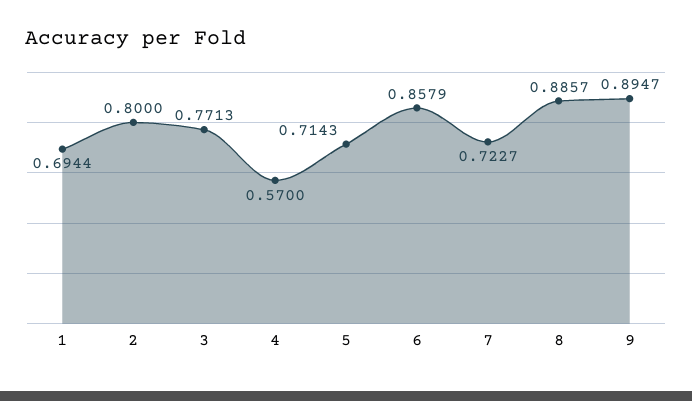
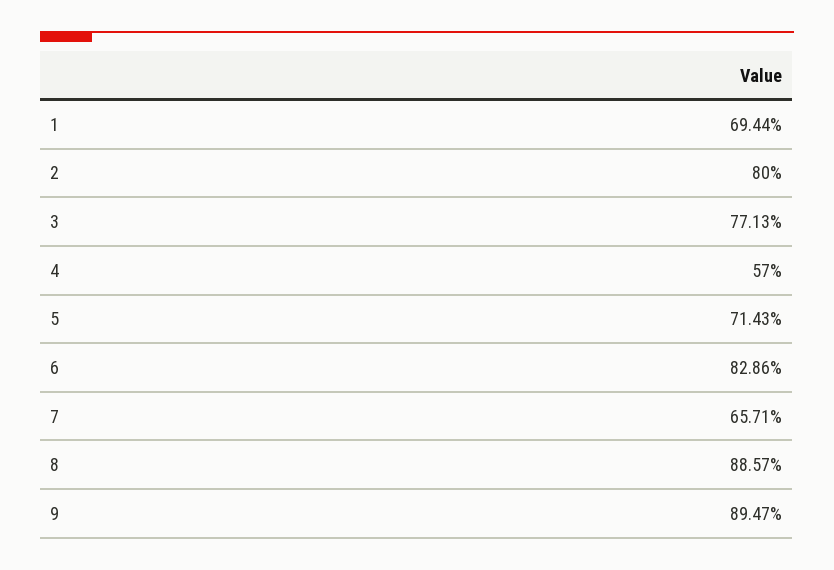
  {
    "1": 0.6944,
    "2": 0.8,
    "3": 0.7713,
    "4": 0.57,
    "5": 0.7143,
-   "6": 0.8579,
+   "6": 0.8286,
-   "7": 0.7227,
+   "7": 0.6571,
    "8": 0.8857,
    "9": 0.8947
  }

